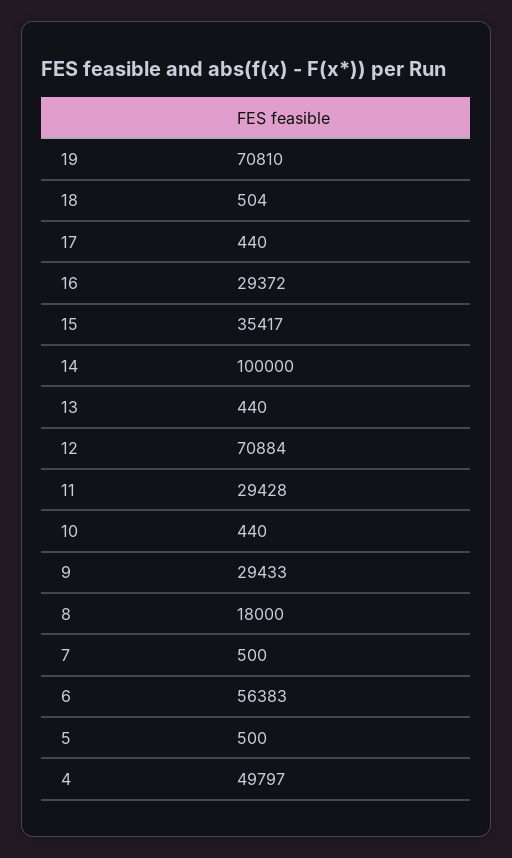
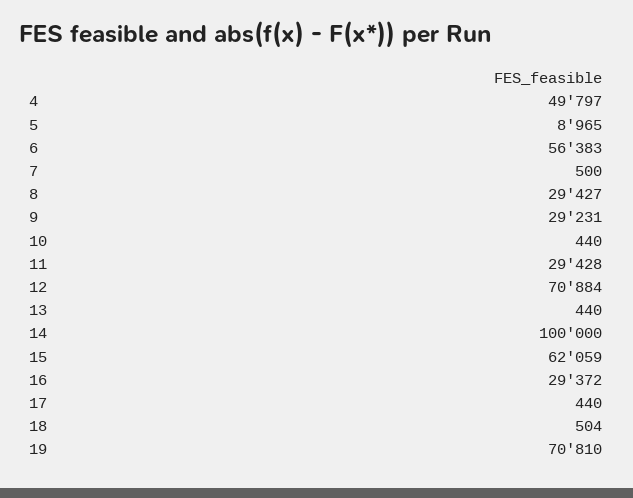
  {
    "19": 70810,
    "18": 504,
    "17": 440,
    "16": 29372,
-   "15": 35417,
+   "15": 62059,
    "14": 100000,
    "13": 440,
    "12": 70884,
    "11": 29428,
    "10": 440,
-   "9": 29433,
+   "9": 29231,
-   "8": 18000,
+   "8": 29427,
    "7": 500,
    "6": 56383,
-   "5": 500,
+   "5": 8965,
    "4": 49797
  }

